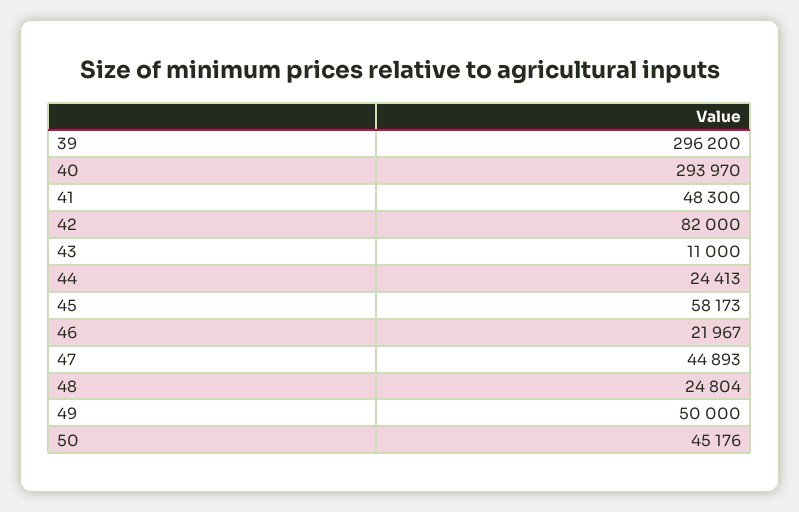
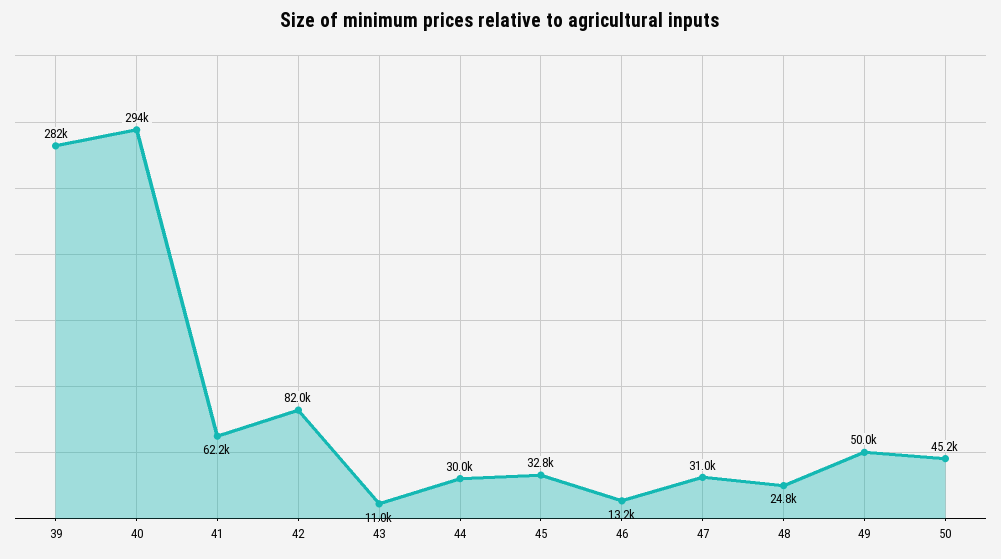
  {
-   "39": 296200,
+   "39": 282000,
    "40": 293970,
-   "41": 48300,
+   "41": 62200,
    "42": 82000,
    "43": 11000,
-   "44": 24413,
+   "44": 30000,
-   "45": 58173,
+   "45": 32800,
-   "46": 21967,
+   "46": 13200,
-   "47": 44893,
+   "47": 31000,
    "48": 24804,
    "49": 50000,
    "50": 45176
  }

